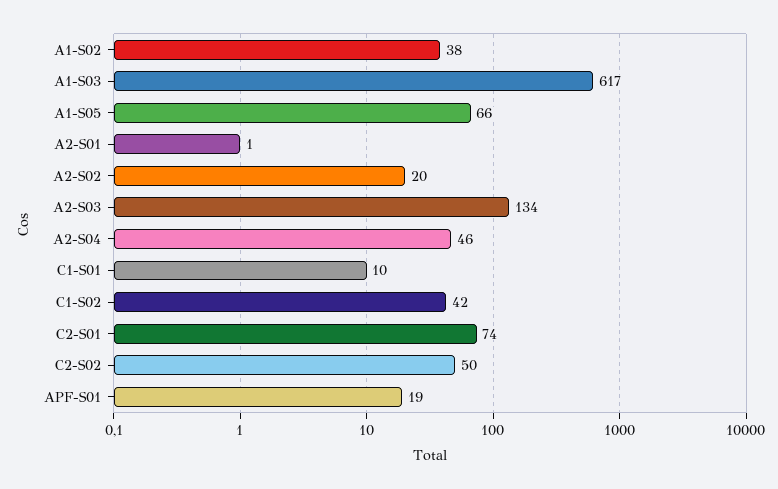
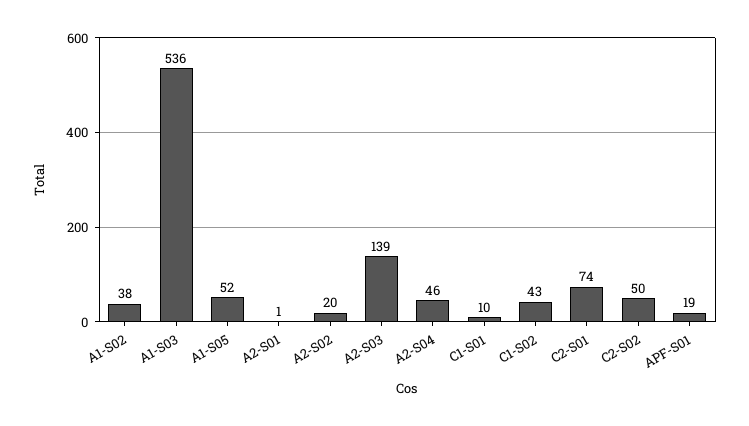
  {
    "A1-S02": 38,
-   "A1-S03": 617,
+   "A1-S03": 536,
-   "A1-S05": 66,
+   "A1-S05": 52,
    "A2-S01": 1,
    "A2-S02": 20,
-   "A2-S03": 134,
+   "A2-S03": 139,
    "A2-S04": 46,
    "C1-S01": 10,
-   "C1-S02": 42,
+   "C1-S02": 43,
    "C2-S01": 74,
    "C2-S02": 50,
    "APF-S01": 19
  }

